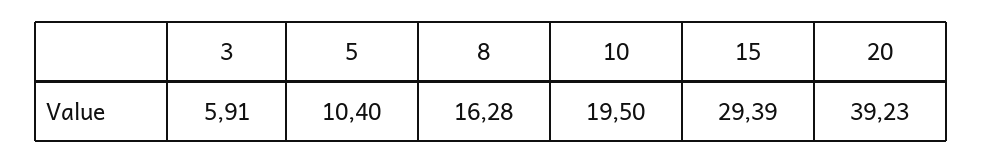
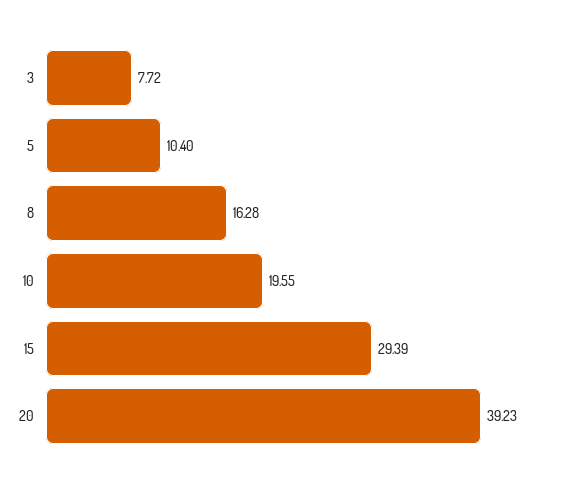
  {
-   "3": 5.91,
+   "3": 7.72,
    "5": 10.4,
    "8": 16.28,
-   "10": 19.5,
+   "10": 19.55,
    "15": 29.39,
    "20": 39.23
  }

